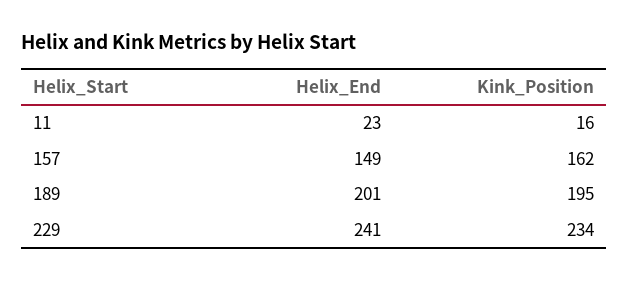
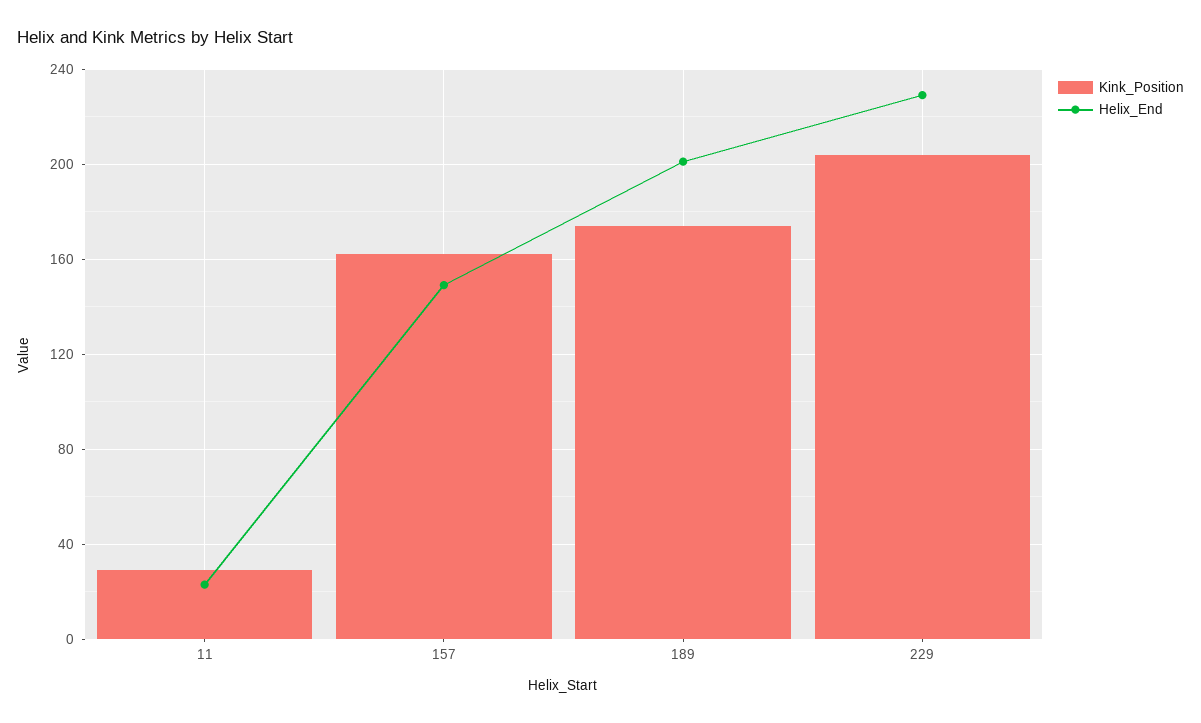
  {
    "Helix_End": {
      "11": 23,
      "157": 149,
      "189": 201,
-     "229": 241
+     "229": 230
    },
    "Kink_Position": {
-     "11": 16,
+     "11": 30,
      "157": 162,
-     "189": 195,
+     "189": 175,
-     "229": 234
+     "229": 205
    }
  }

